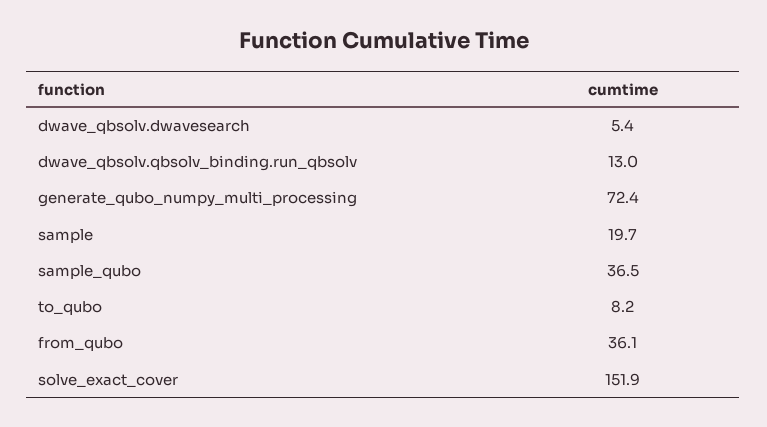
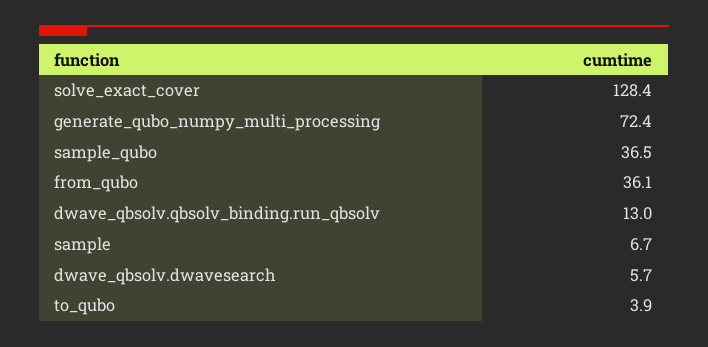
  {
-   "dwave_qbsolv.dwavesearch": 5.4,
+   "dwave_qbsolv.dwavesearch": 5.7,
    "dwave_qbsolv.qbsolv_binding.run_qbsolv": 13,
    "generate_qubo_numpy_multi_processing": 72.4,
-   "sample": 19.7,
+   "sample": 6.7,
    "sample_qubo": 36.5,
-   "to_qubo": 8.2,
+   "to_qubo": 3.9,
    "from_qubo": 36.1,
-   "solve_exact_cover": 151.9
+   "solve_exact_cover": 128.4
  }

